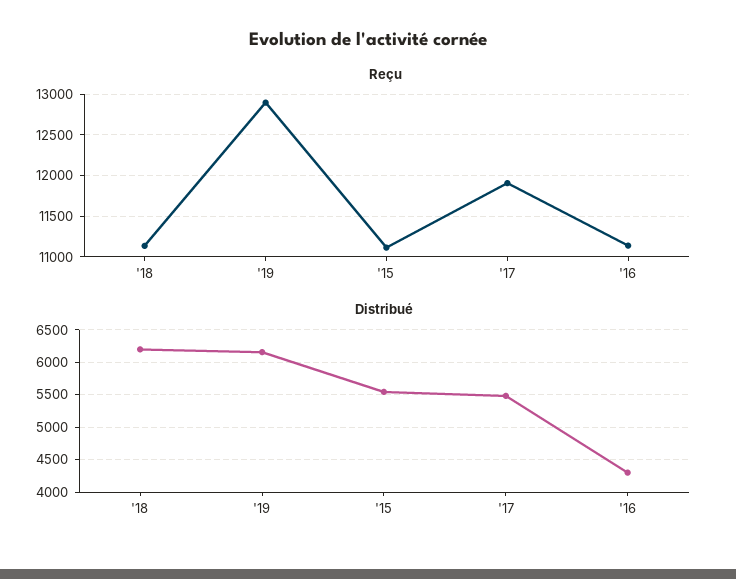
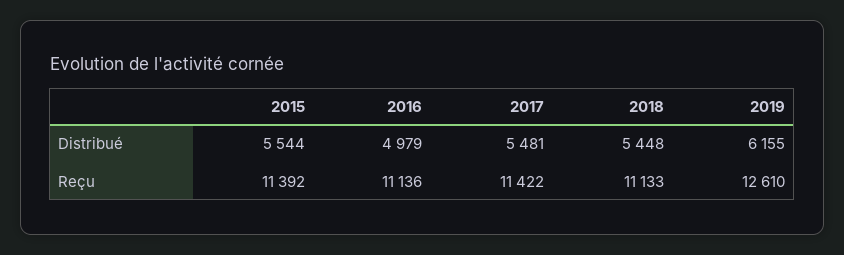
  {
    "Reçu": {
      "'18": 11133,
-     "'19": 12900,
+     "'19": 12610,
-     "'15": 11100,
+     "'15": 11392,
-     "'17": 11900,
+     "'17": 11422,
      "'16": 11136
    },
    "Distribué": {
-     "'18": 6200,
+     "'18": 5448,
      "'19": 6155,
      "'15": 5544,
      "'17": 5481,
-     "'16": 4300
+     "'16": 4979
    }
  }

